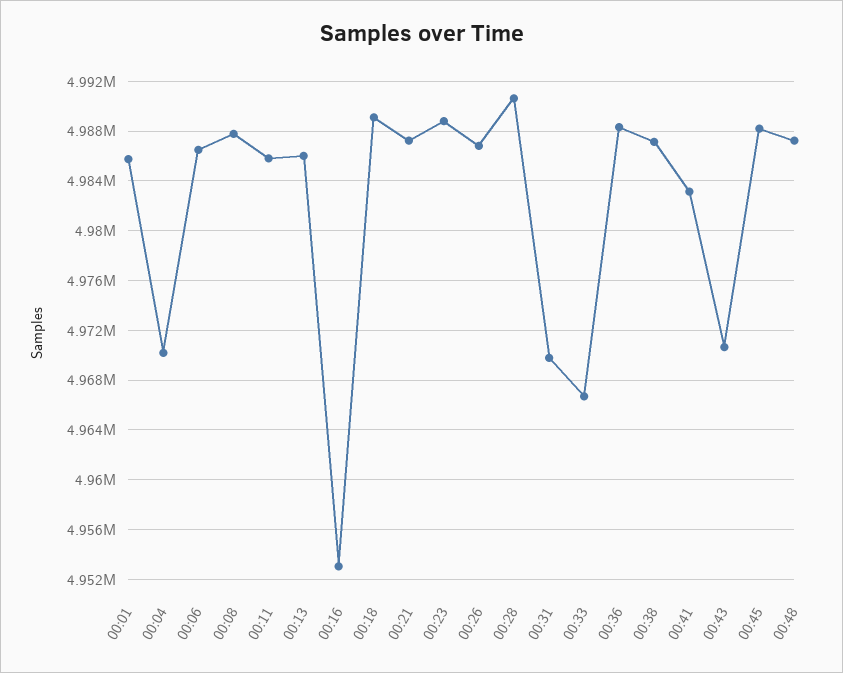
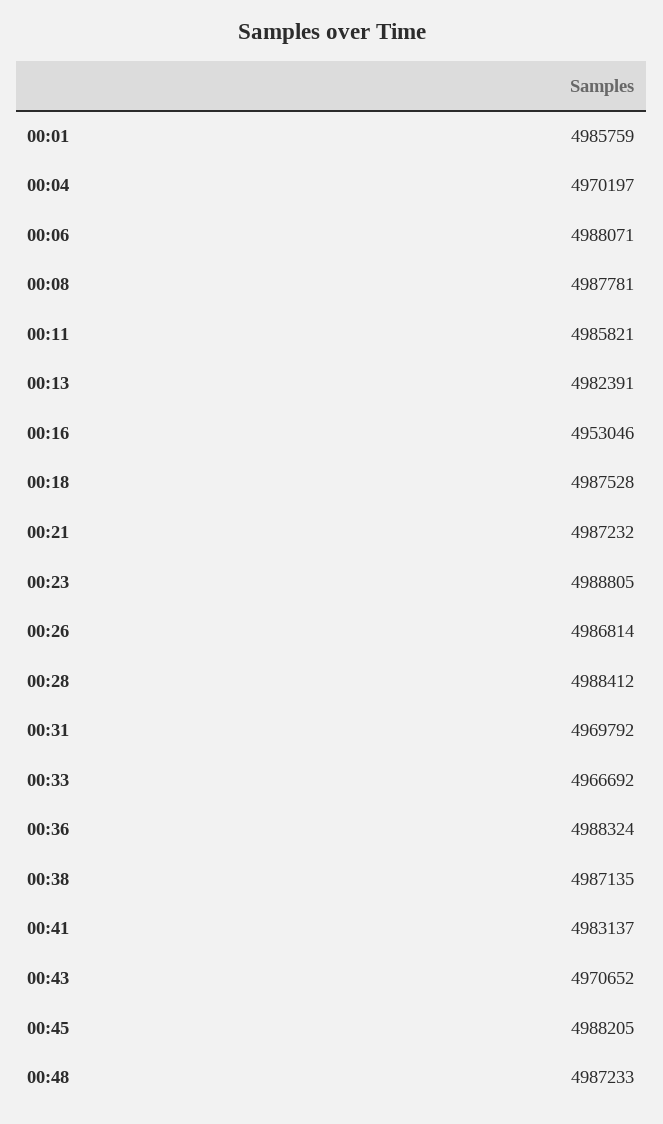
  {
    "00:01": 4985759,
    "00:04": 4970197,
-   "00:06": 4986500,
+   "00:06": 4988071,
    "00:08": 4987781,
    "00:11": 4985821,
-   "00:13": 4986000,
+   "00:13": 4982391,
    "00:16": 4953046,
-   "00:18": 4989000,
+   "00:18": 4987528,
    "00:21": 4987232,
    "00:23": 4988805,
    "00:26": 4986814,
-   "00:28": 4990500,
+   "00:28": 4988412,
    "00:31": 4969792,
    "00:33": 4966692,
    "00:36": 4988324,
    "00:38": 4987135,
    "00:41": 4983137,
    "00:43": 4970652,
    "00:45": 4988205,
    "00:48": 4987233
  }

